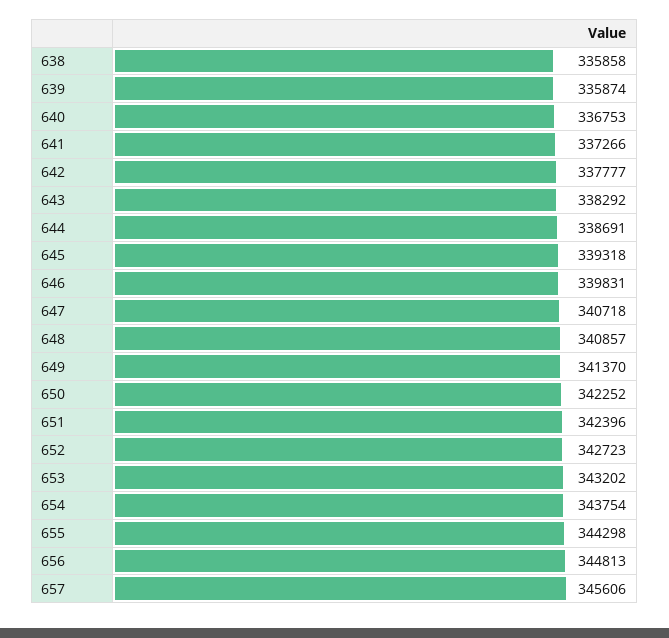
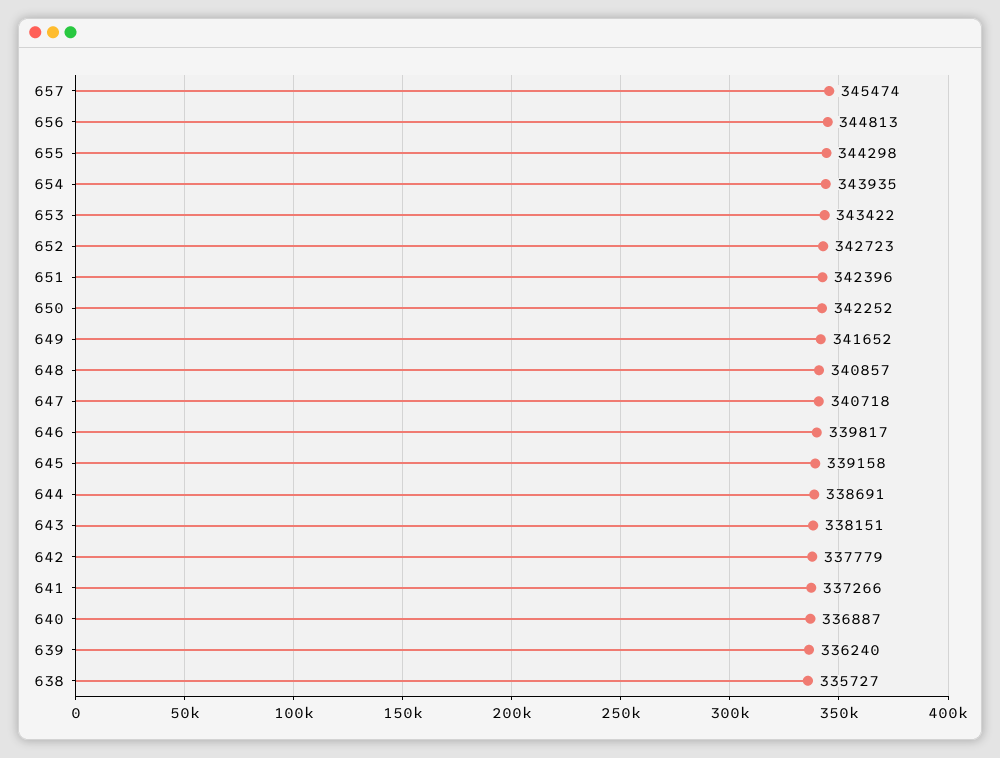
  {
-   "638": 335858,
+   "638": 335727,
-   "639": 335874,
+   "639": 336240,
-   "640": 336753,
+   "640": 336887,
    "641": 337266,
-   "642": 337777,
+   "642": 337779,
-   "643": 338292,
+   "643": 338151,
    "644": 338691,
-   "645": 339318,
+   "645": 339158,
-   "646": 339831,
+   "646": 339817,
    "647": 340718,
    "648": 340857,
-   "649": 341370,
+   "649": 341652,
    "650": 342252,
    "651": 342396,
    "652": 342723,
-   "653": 343202,
+   "653": 343422,
-   "654": 343754,
+   "654": 343935,
    "655": 344298,
    "656": 344813,
-   "657": 345606
+   "657": 345474
  }

